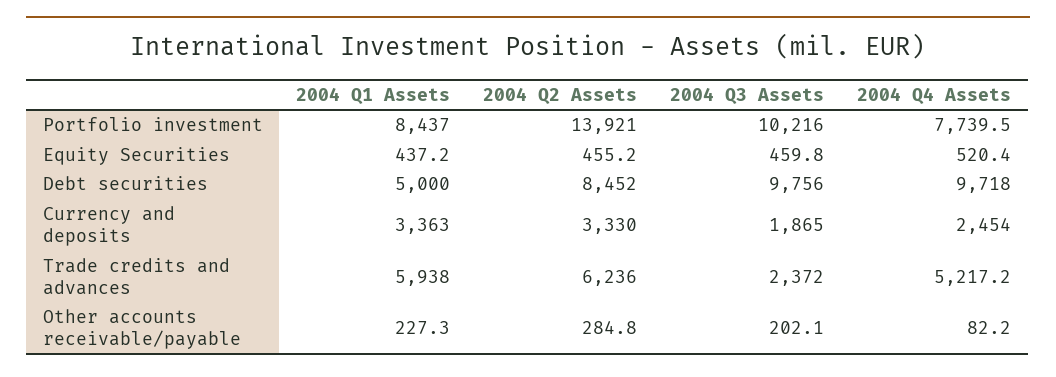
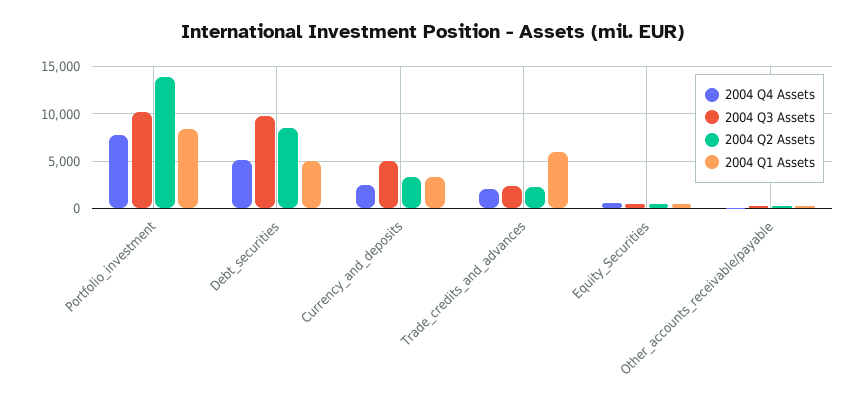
  {
    "2004 Q1 Assets": {
      "Portfolio investment": 8437,
      "Equity Securities": 437.2,
      "Debt securities": 5000,
      "Currency and deposits": 3363,
      "Trade credits and advances": 5938,
      "Other accounts receivable/payable": 227.3
    },
    "2004 Q2 Assets": {
      "Portfolio investment": 13921,
      "Equity Securities": 455.2,
      "Debt securities": 8452,
      "Currency and deposits": 3330,
-     "Trade credits and advances": 6236,
+     "Trade credits and advances": 2000,
      "Other accounts receivable/payable": 284.8
    },
    "2004 Q3 Assets": {
      "Portfolio investment": 10216,
      "Equity Securities": 459.8,
      "Debt securities": 9756,
-     "Currency and deposits": 1865,
+     "Currency and deposits": 5000,
      "Trade credits and advances": 2372,
      "Other accounts receivable/payable": 202.1
    },
    "2004 Q4 Assets": {
      "Portfolio investment": 7739.5,
      "Equity Securities": 520.4,
-     "Debt securities": 9718,
+     "Debt securities": 5000,
      "Currency and deposits": 2454,
-     "Trade credits and advances": 5217.2,
+     "Trade credits and advances": 2000,
      "Other accounts receivable/payable": 82.2
    }
  }

